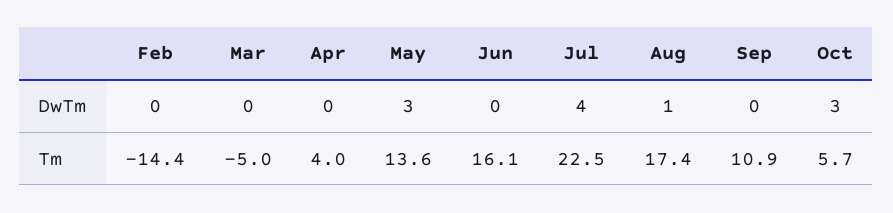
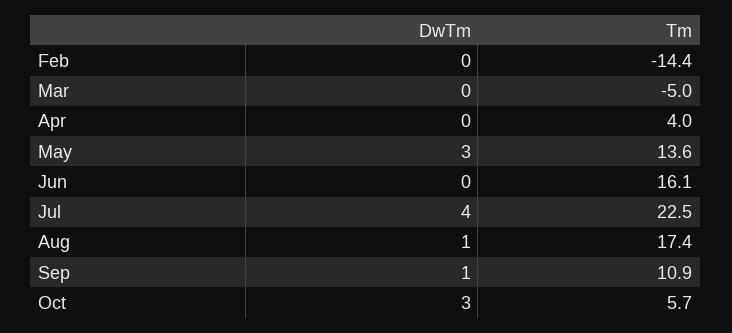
  {
    "Feb": {
      "DwTm": 0,
      "Tm": -14.4
    },
    "Mar": {
      "DwTm": 0,
      "Tm": -5
    },
    "Apr": {
      "DwTm": 0,
      "Tm": 4
    },
    "May": {
      "DwTm": 3,
      "Tm": 13.6
    },
    "Jun": {
      "DwTm": 0,
      "Tm": 16.1
    },
    "Jul": {
      "DwTm": 4,
      "Tm": 22.5
    },
    "Aug": {
      "DwTm": 1,
      "Tm": 17.4
    },
    "Sep": {
-     "DwTm": 0,
+     "DwTm": 1,
      "Tm": 10.9
    },
    "Oct": {
      "DwTm": 3,
      "Tm": 5.7
    }
  }

